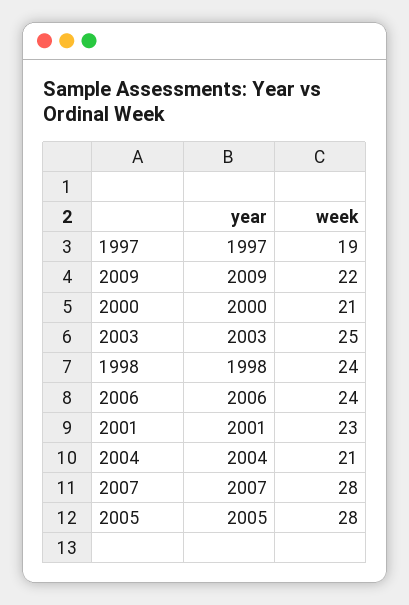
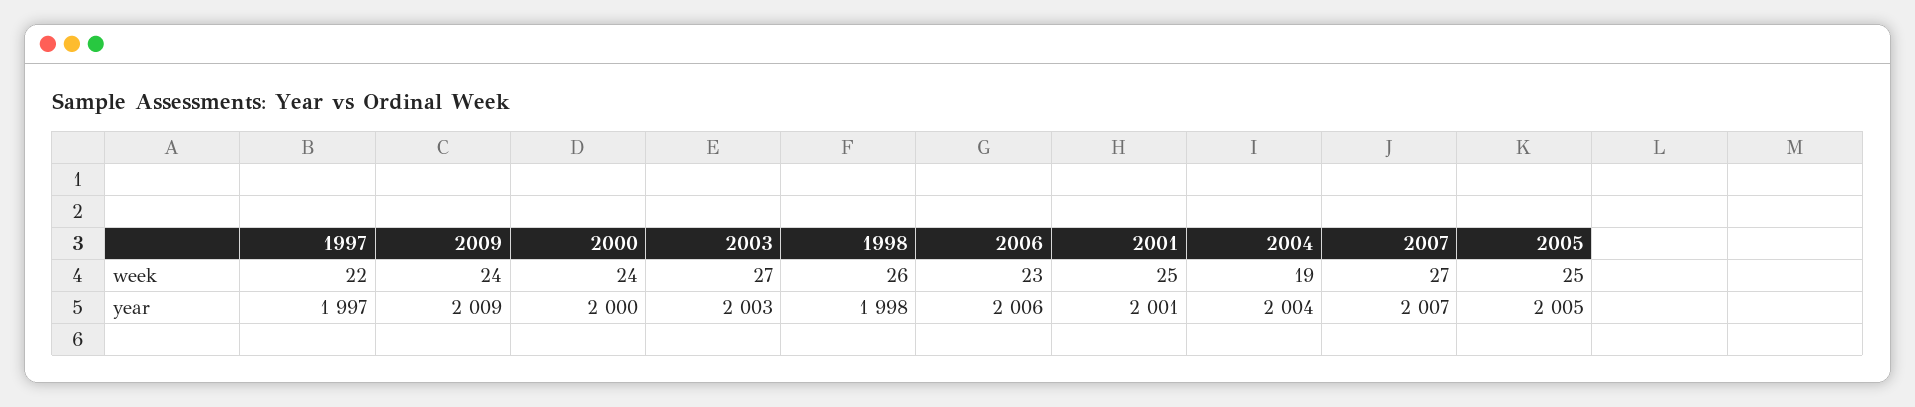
  {
    "year": {
      "1997": 1997,
      "2009": 2009,
      "2000": 2000,
      "2003": 2003,
      "1998": 1998,
      "2006": 2006,
      "2001": 2001,
      "2004": 2004,
      "2007": 2007,
      "2005": 2005
    },
    "week": {
-     "1997": 19,
+     "1997": 22,
-     "2009": 22,
+     "2009": 24,
-     "2000": 21,
+     "2000": 24,
-     "2003": 25,
+     "2003": 27,
-     "1998": 24,
+     "1998": 26,
-     "2006": 24,
+     "2006": 23,
-     "2001": 23,
+     "2001": 25,
-     "2004": 21,
+     "2004": 19,
-     "2007": 28,
+     "2007": 27,
-     "2005": 28
+     "2005": 25
    }
  }

